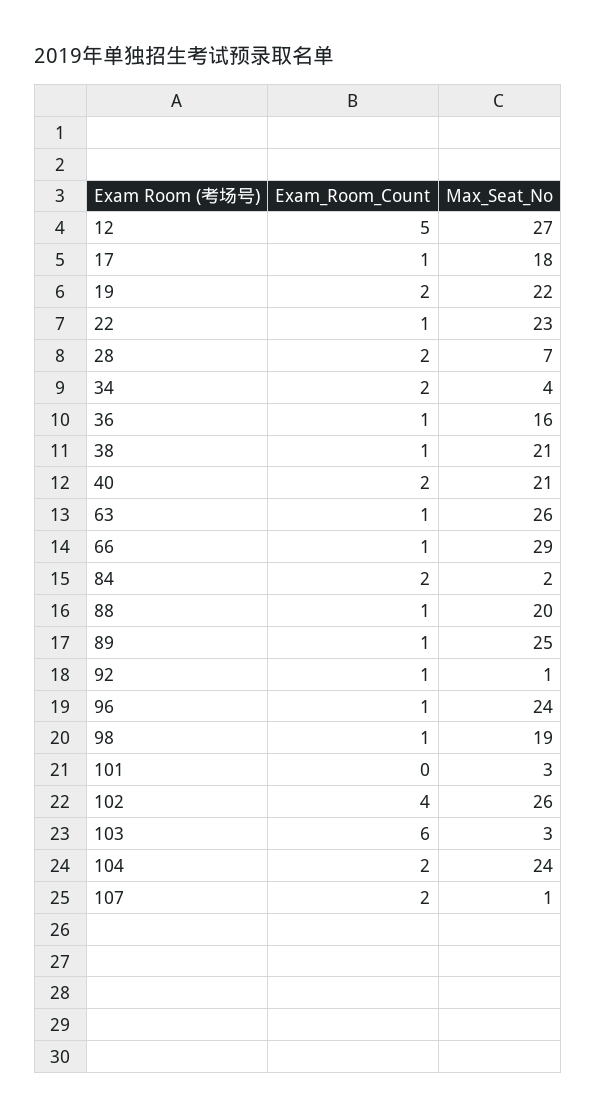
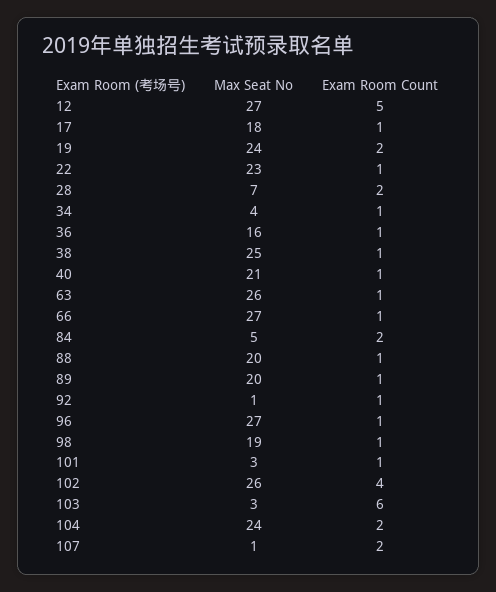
  {
    "Exam_Room_Count": {
      "12": 5,
      "17": 1,
      "19": 2,
      "22": 1,
      "28": 2,
-     "34": 2,
+     "34": 1,
      "36": 1,
      "38": 1,
-     "40": 2,
+     "40": 1,
      "63": 1,
      "66": 1,
      "84": 2,
      "88": 1,
      "89": 1,
      "92": 1,
      "96": 1,
      "98": 1,
-     "101": 0,
+     "101": 1,
      "102": 4,
      "103": 6,
      "104": 2,
      "107": 2
    },
    "Max_Seat_No": {
      "12": 27,
      "17": 18,
-     "19": 22,
+     "19": 24,
      "22": 23,
      "28": 7,
      "34": 4,
      "36": 16,
-     "38": 21,
+     "38": 25,
      "40": 21,
      "63": 26,
-     "66": 29,
+     "66": 27,
-     "84": 2,
+     "84": 5,
      "88": 20,
-     "89": 25,
+     "89": 20,
      "92": 1,
-     "96": 24,
+     "96": 27,
      "98": 19,
      "101": 3,
      "102": 26,
      "103": 3,
      "104": 24,
      "107": 1
    }
  }

